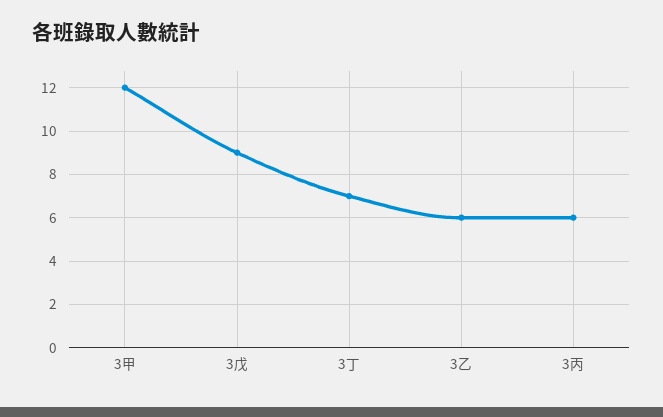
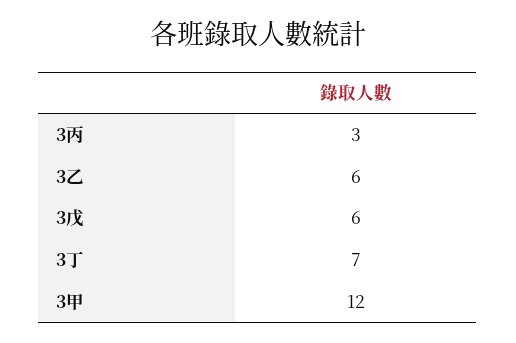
  {
    "3甲": 12,
-   "3戊": 9,
+   "3戊": 6,
    "3丁": 7,
    "3乙": 6,
-   "3丙": 6
+   "3丙": 3
  }

